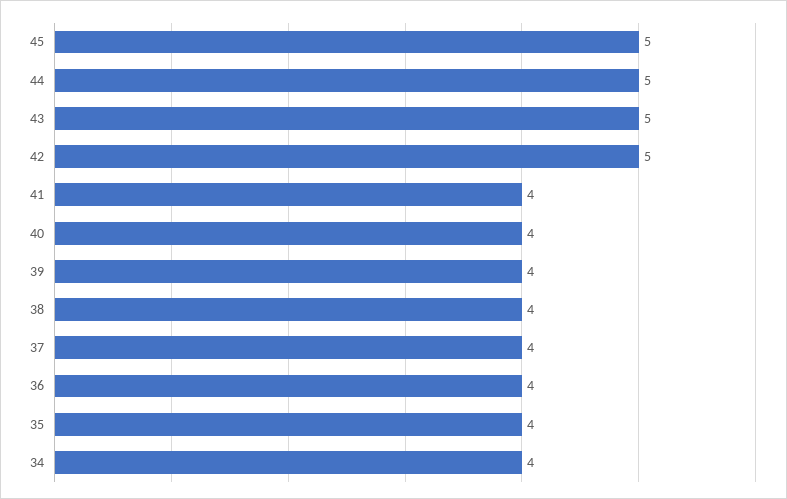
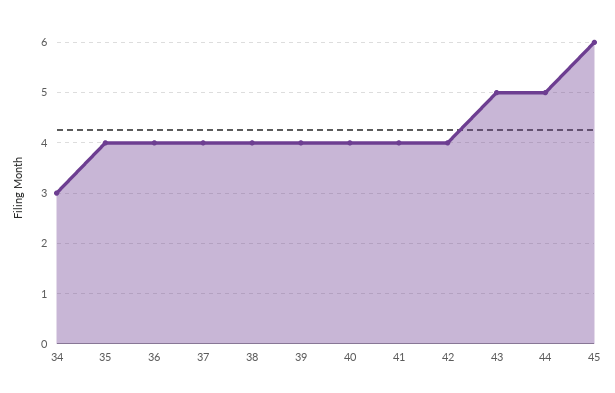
  {
-   "45": 5,
+   "45": 6,
    "44": 5,
    "43": 5,
-   "42": 5,
+   "42": 4,
    "41": 4,
    "40": 4,
    "39": 4,
    "38": 4,
    "37": 4,
    "36": 4,
    "35": 4,
-   "34": 4
+   "34": 3
  }

